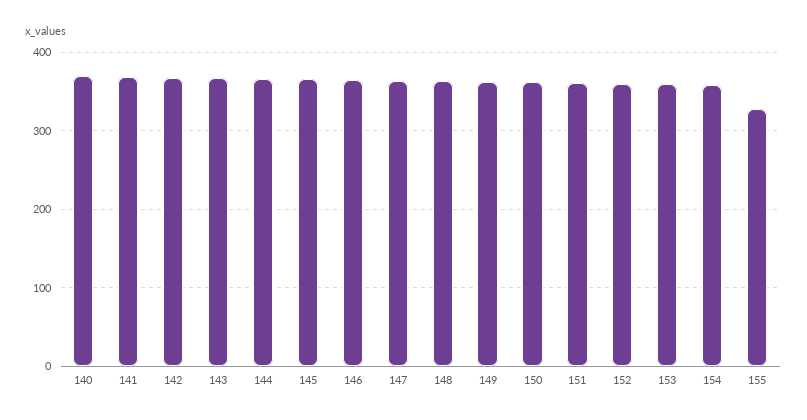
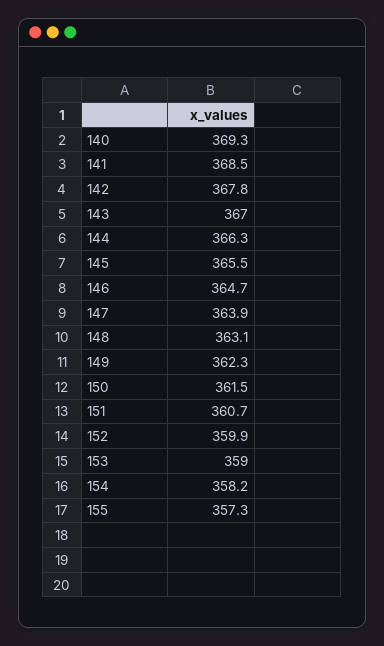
  {
    "140": 369.3,
    "141": 368.5,
    "142": 367.8,
    "143": 367,
    "144": 366.3,
    "145": 365.5,
    "146": 364.7,
    "147": 363.9,
    "148": 363.1,
    "149": 362.3,
    "150": 361.5,
    "151": 360.7,
    "152": 359.9,
    "153": 359,
    "154": 358.2,
-   "155": 330
+   "155": 357.3
  }

